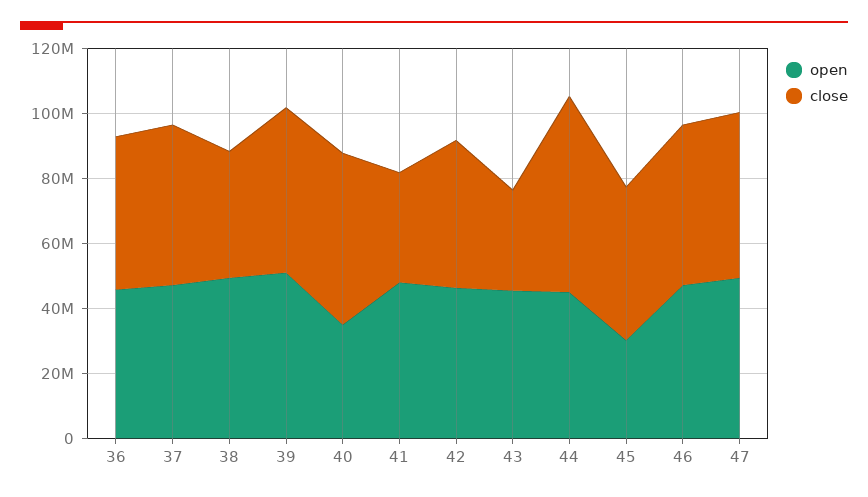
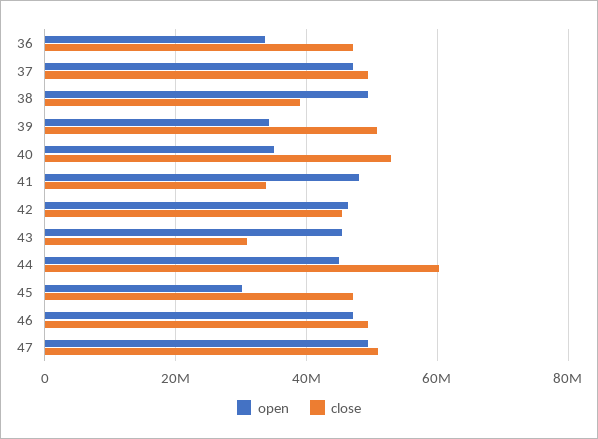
  {
    "open": {
-     "36": 45000000,
+     "36": 34000000,
      "37": 48000000,
      "38": 50000000,
-     "39": 50000000,
+     "39": 34000000,
      "40": 34000000,
      "41": 48000000,
      "42": 46000000,
      "43": 46000000,
      "44": 44000000,
      "45": 30000000,
      "46": 48000000,
      "47": 50000000
    },
    "close": {
      "36": 48000000,
      "37": 50000000,
      "38": 38000000,
      "39": 50000000,
      "40": 52000000,
      "41": 34000000,
      "42": 46000000,
      "43": 30000000,
      "44": 60000000,
      "45": 48000000,
      "46": 50000000,
      "47": 50000000
    }
  }

